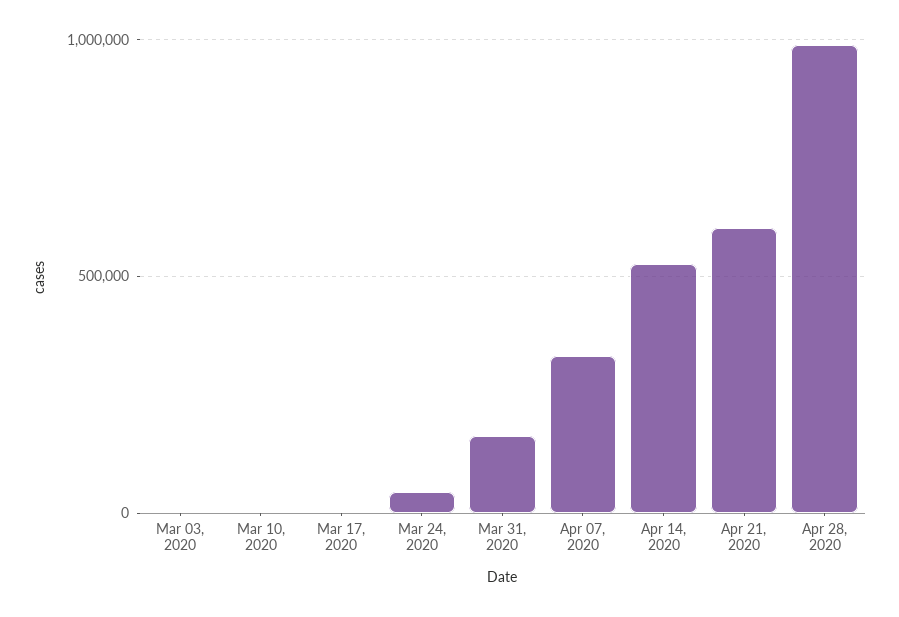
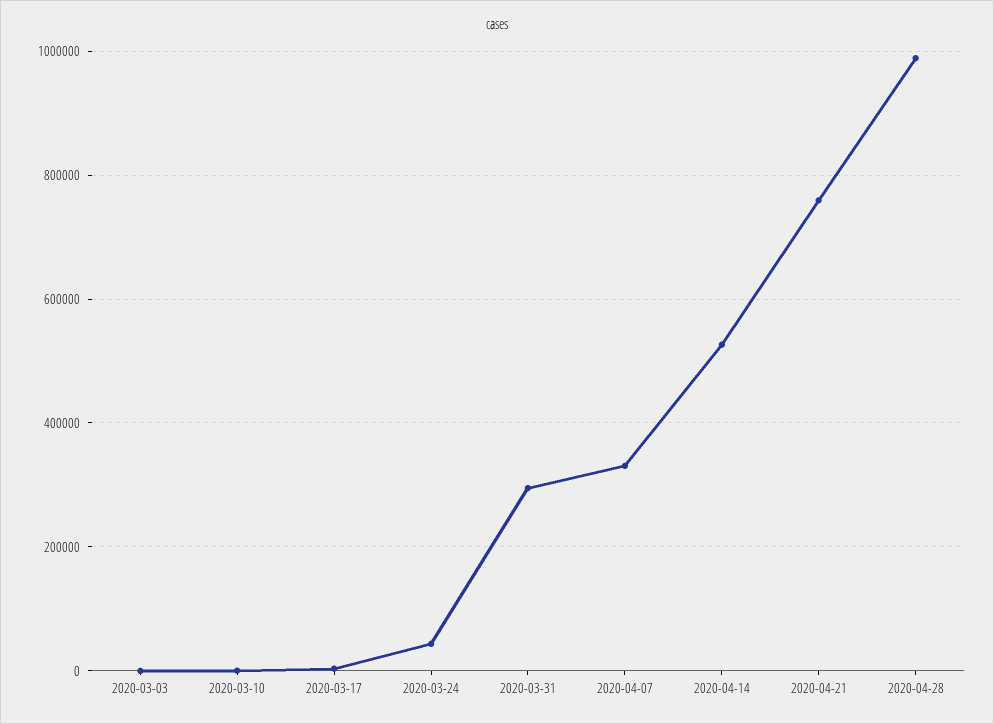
  {
    "Mar 03, 2020": 0,
    "Mar 10, 2020": 0,
    "Mar 17, 2020": 0,
    "Mar 24, 2020": 40000,
-   "Mar 31, 2020": 150000,
+   "Mar 31, 2020": 300000,
    "Apr 07, 2020": 340000,
    "Apr 14, 2020": 520000,
-   "Apr 21, 2020": 600000,
+   "Apr 21, 2020": 760000,
    "Apr 28, 2020": 980000
  }

